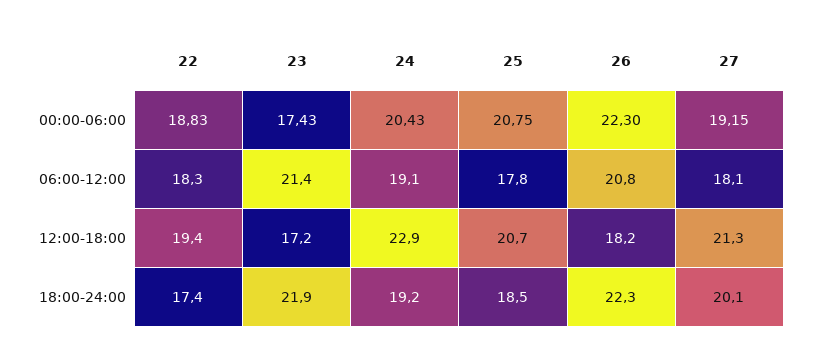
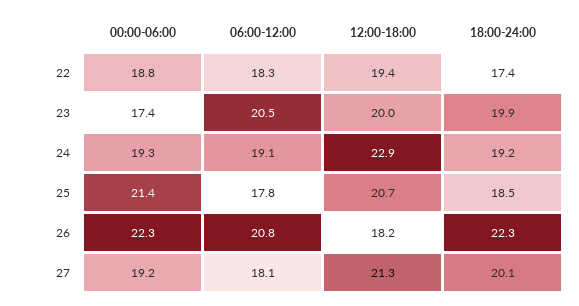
  {
    "22": {
      "00:00-06:00": 18.83,
      "06:00-12:00": 18.3,
      "12:00-18:00": 19.4,
      "18:00-24:00": 17.4
    },
    "23": {
      "00:00-06:00": 17.43,
-     "06:00-12:00": 21.4,
+     "06:00-12:00": 20.5,
-     "12:00-18:00": 17.2,
+     "12:00-18:00": 20,
-     "18:00-24:00": 21.9
+     "18:00-24:00": 19.9
    },
    "24": {
-     "00:00-06:00": 20.43,
+     "00:00-06:00": 19.3,
      "06:00-12:00": 19.1,
      "12:00-18:00": 22.9,
      "18:00-24:00": 19.2
    },
    "25": {
-     "00:00-06:00": 20.75,
+     "00:00-06:00": 21.4,
      "06:00-12:00": 17.8,
      "12:00-18:00": 20.7,
      "18:00-24:00": 18.5
    },
    "26": {
      "00:00-06:00": 22.3,
      "06:00-12:00": 20.8,
      "12:00-18:00": 18.2,
      "18:00-24:00": 22.3
    },
    "27": {
      "00:00-06:00": 19.15,
      "06:00-12:00": 18.1,
      "12:00-18:00": 21.3,
      "18:00-24:00": 20.1
    }
  }

